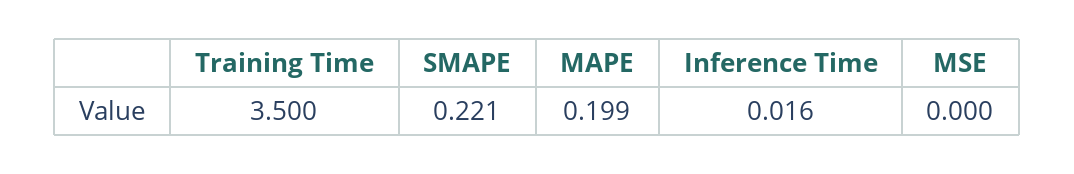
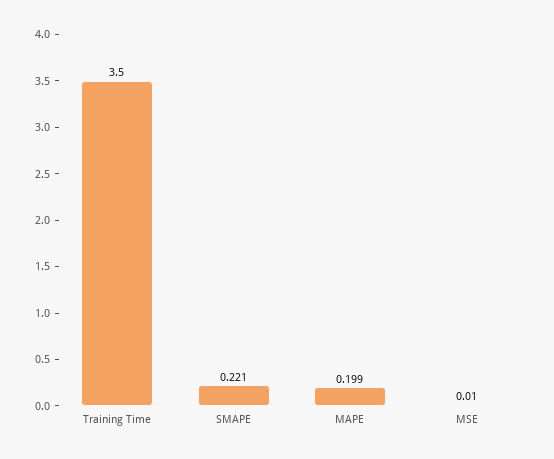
  {
    "Training Time": 3.5,
    "SMAPE": 0.221,
    "MAPE": 0.199,
-   "Inference Time": 0.016,
-   "MSE": 0
+   "MSE": 0.01
  }

